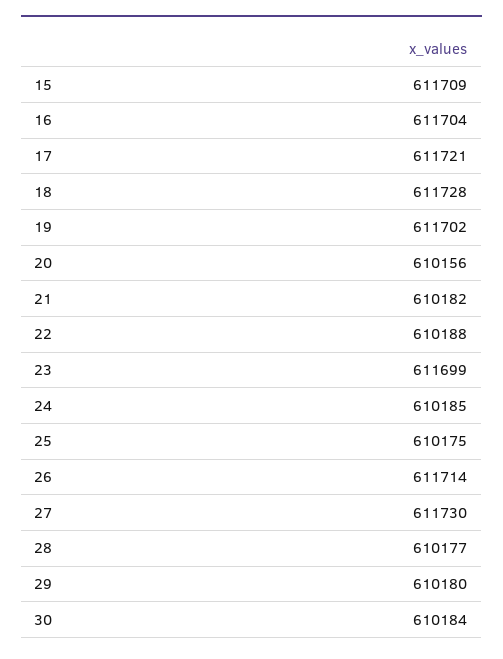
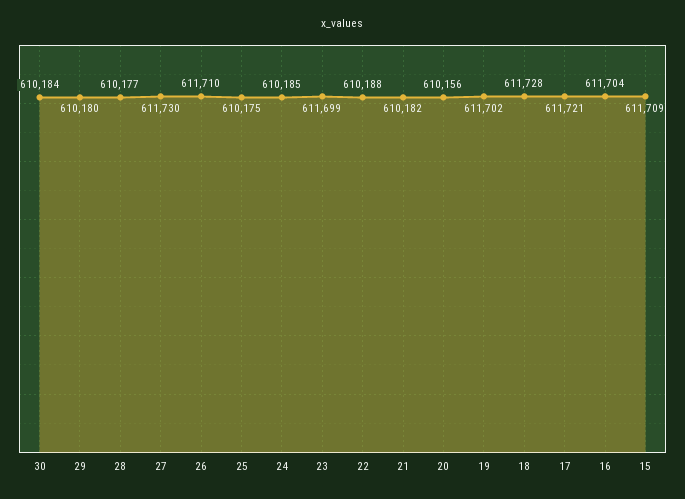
  {
    "15": 611709,
    "16": 611704,
    "17": 611721,
    "18": 611728,
    "19": 611702,
    "20": 610156,
    "21": 610182,
    "22": 610188,
    "23": 611699,
    "24": 610185,
    "25": 610175,
-   "26": 611714,
+   "26": 611710,
    "27": 611730,
    "28": 610177,
    "29": 610180,
    "30": 610184
  }

